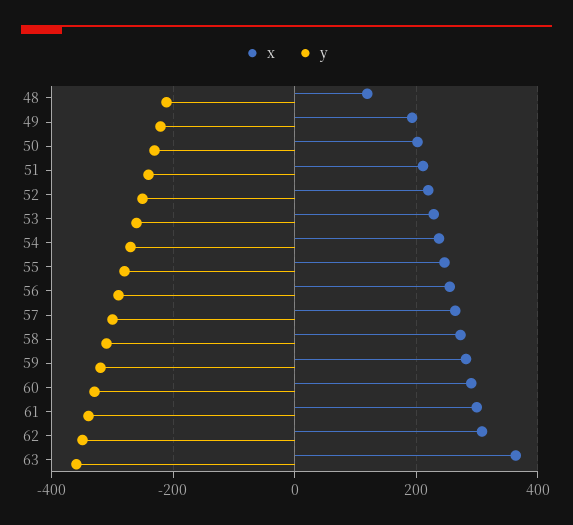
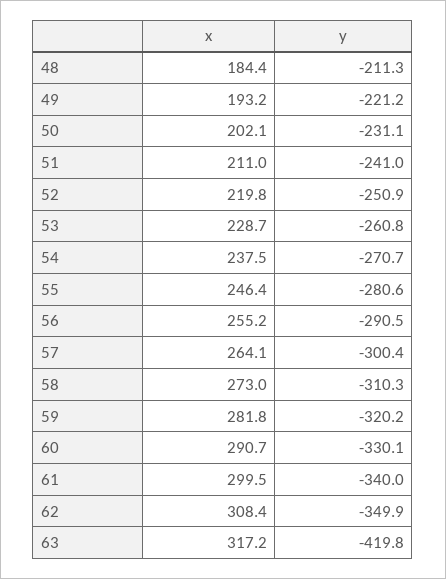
  {
    "x": {
-     "48": 120,
+     "48": 184.4,
      "49": 193.2,
      "50": 202.1,
      "51": 211,
      "52": 219.8,
      "53": 228.7,
      "54": 237.5,
      "55": 246.4,
      "56": 255.2,
      "57": 264.1,
      "58": 273,
      "59": 281.8,
      "60": 290.7,
      "61": 299.5,
      "62": 308.4,
-     "63": 360
+     "63": 317.2
    },
    "y": {
      "48": -211.3,
      "49": -221.2,
      "50": -231.1,
      "51": -241,
      "52": -250.9,
      "53": -260.8,
      "54": -270.7,
      "55": -280.6,
      "56": -290.5,
      "57": -300.4,
      "58": -310.3,
      "59": -320.2,
      "60": -330.1,
      "61": -340,
      "62": -349.9,
-     "63": -360
+     "63": -419.8
    }
  }

